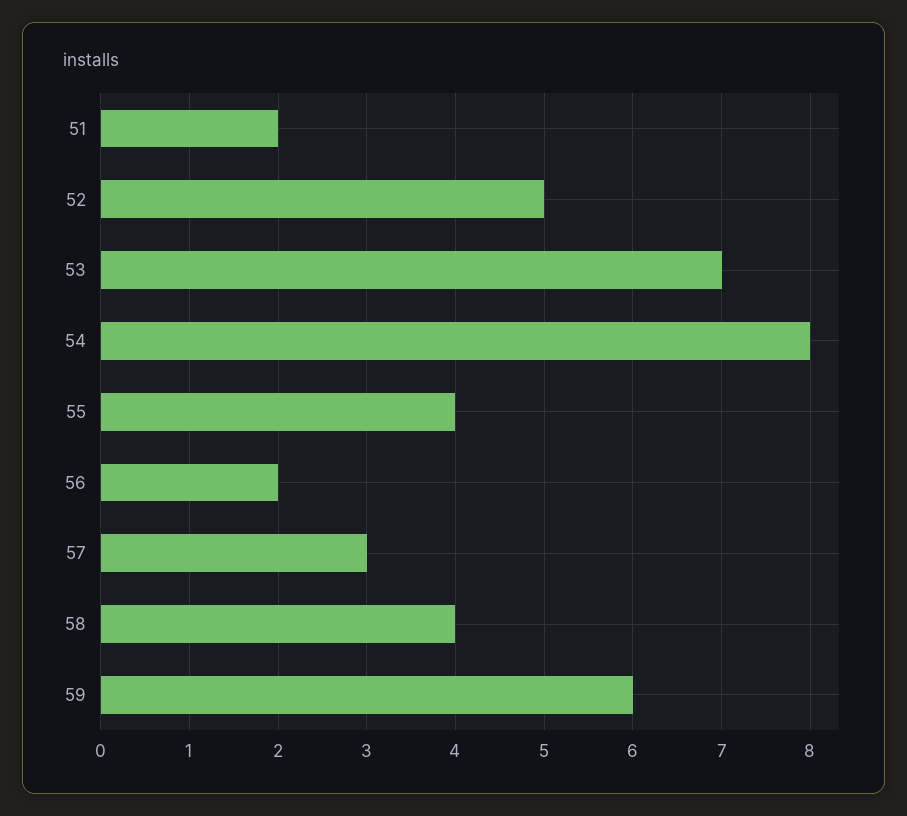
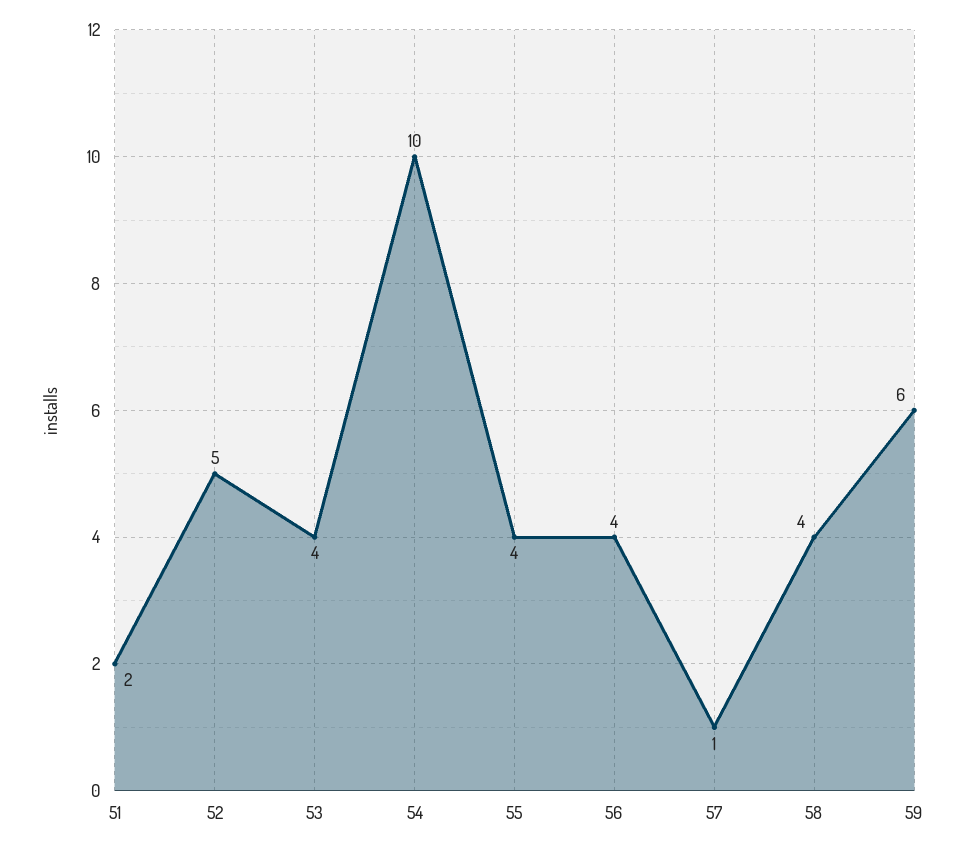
  {
    "51": 2,
    "52": 5,
-   "53": 7,
+   "53": 4,
-   "54": 8,
+   "54": 10,
    "55": 4,
-   "56": 2,
+   "56": 4,
-   "57": 3,
+   "57": 1,
    "58": 4,
    "59": 6
  }

